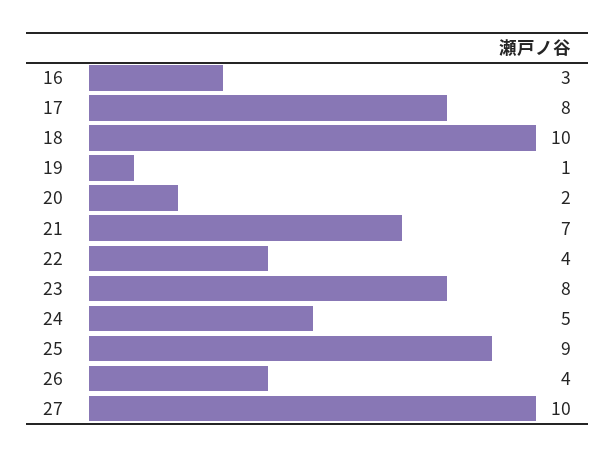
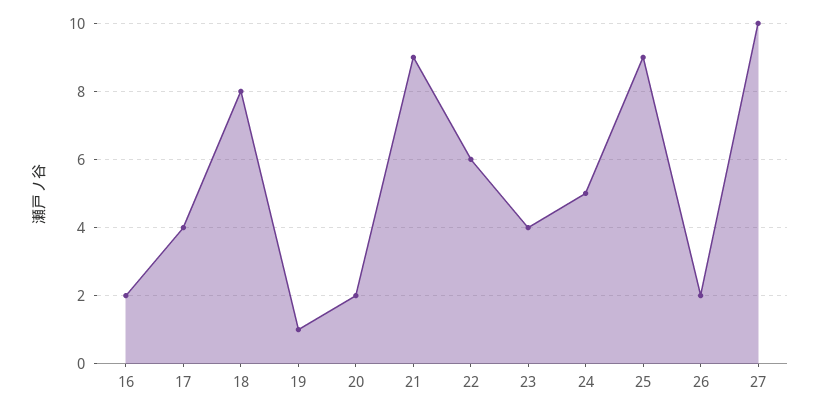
  {
-   "16": 3,
+   "16": 2,
-   "17": 8,
+   "17": 4,
-   "18": 10,
+   "18": 8,
    "19": 1,
    "20": 2,
-   "21": 7,
+   "21": 9,
-   "22": 4,
+   "22": 6,
-   "23": 8,
+   "23": 4,
    "24": 5,
    "25": 9,
-   "26": 4,
+   "26": 2,
    "27": 10
  }

